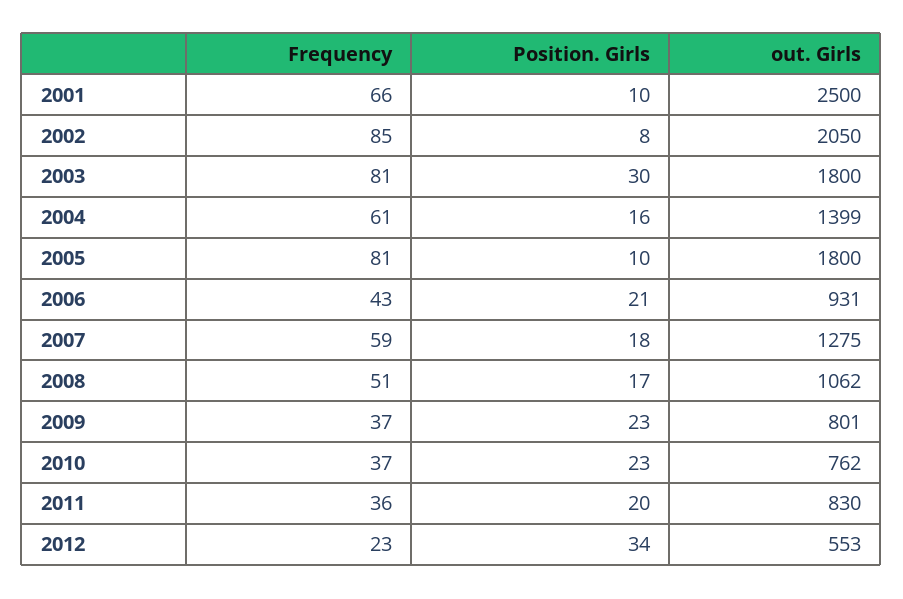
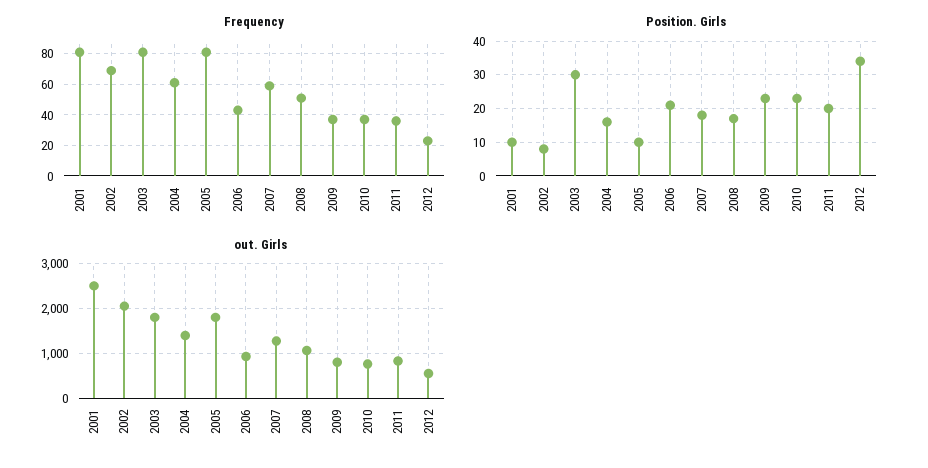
  {
    "Frequency": {
-     "2001": 66,
+     "2001": 80,
-     "2002": 85,
+     "2002": 70,
      "2003": 81,
      "2004": 61,
      "2005": 81,
      "2006": 43,
      "2007": 59,
      "2008": 51,
      "2009": 37,
      "2010": 37,
      "2011": 36,
      "2012": 23
    },
    "Position. Girls": {
      "2001": 10,
      "2002": 8,
      "2003": 30,
      "2004": 16,
      "2005": 10,
      "2006": 21,
      "2007": 18,
      "2008": 17,
      "2009": 23,
      "2010": 23,
      "2011": 20,
      "2012": 34
    },
    "out. Girls": {
      "2001": 2500,
      "2002": 2050,
      "2003": 1800,
      "2004": 1399,
      "2005": 1800,
      "2006": 931,
      "2007": 1275,
      "2008": 1062,
      "2009": 801,
      "2010": 762,
      "2011": 830,
      "2012": 553
    }
  }

